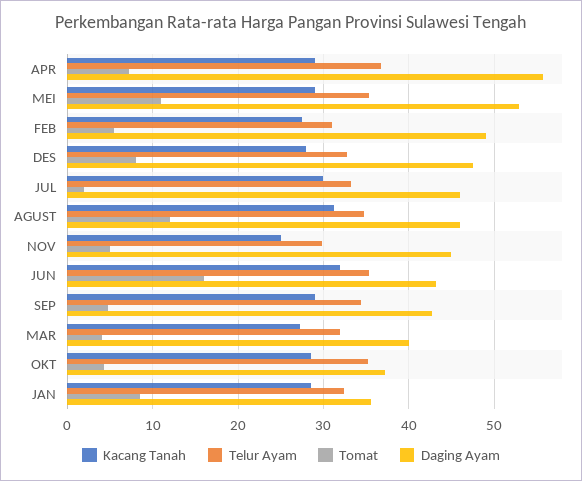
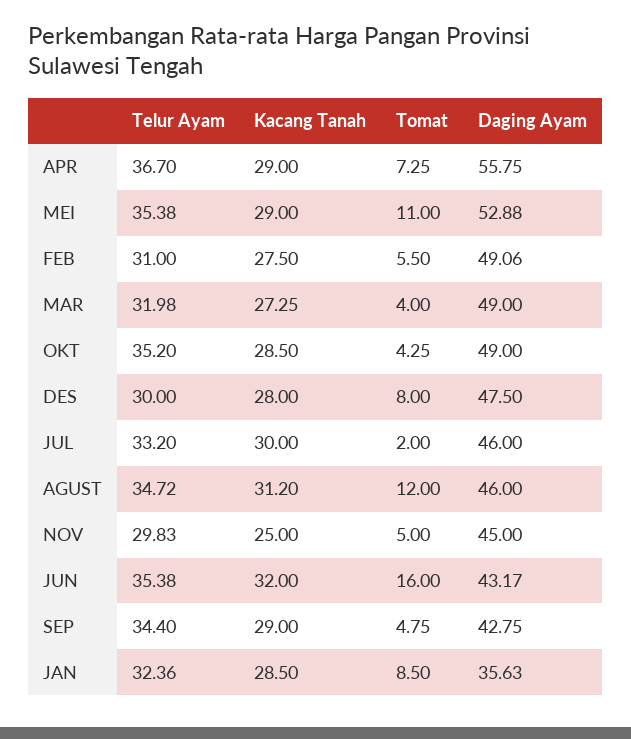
  {
    "Kacang Tanah": {
      "APR": 29,
      "MEI": 29,
      "FEB": 27.5,
      "DES": 28,
      "JUL": 30,
      "AGUST": 31.2,
      "NOV": 25,
      "JUN": 32,
      "SEP": 29,
      "MAR": 27.25,
      "OKT": 28.5,
      "JAN": 28.5
    },
    "Telur Ayam": {
      "APR": 36.7,
      "MEI": 35.38,
      "FEB": 31,
-     "DES": 33,
+     "DES": 30,
      "JUL": 33.2,
      "AGUST": 34.72,
      "NOV": 29.83,
      "JUN": 35.38,
      "SEP": 34.4,
      "MAR": 31.98,
      "OKT": 35.2,
      "JAN": 32.36
    },
    "Tomat": {
      "APR": 7.25,
      "MEI": 11,
      "FEB": 5.5,
      "DES": 8,
      "JUL": 2,
      "AGUST": 12,
      "NOV": 5,
      "JUN": 16,
      "SEP": 4.75,
      "MAR": 4,
      "OKT": 4.25,
      "JAN": 8.5
    },
    "Daging Ayam": {
      "APR": 55.75,
      "MEI": 52.88,
      "FEB": 49.06,
      "DES": 47.5,
      "JUL": 46,
      "AGUST": 46,
      "NOV": 45,
      "JUN": 43.17,
      "SEP": 42.75,
-     "MAR": 40,
+     "MAR": 49,
-     "OKT": 37,
+     "OKT": 49,
      "JAN": 35.63
    }
  }

